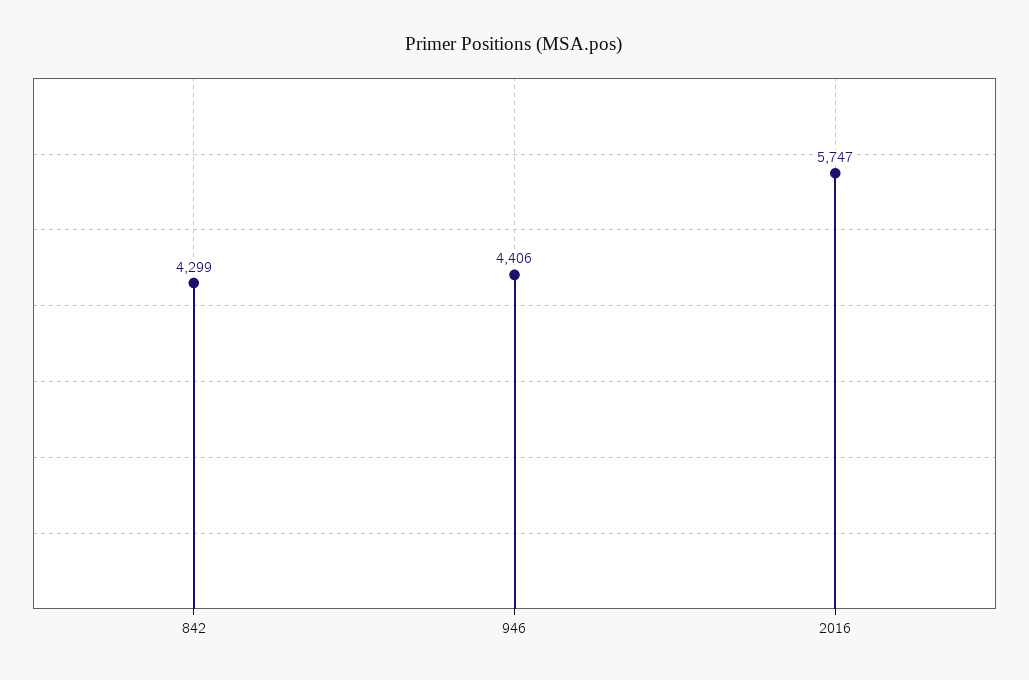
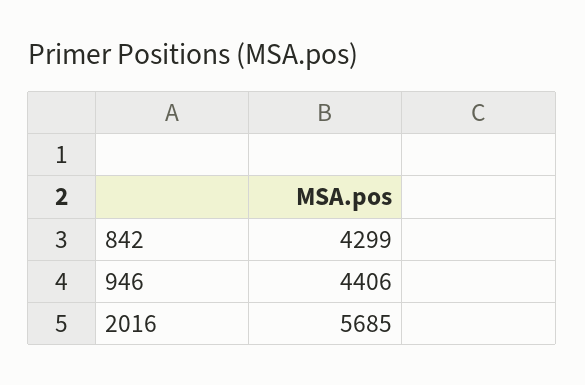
  {
    "842": 4299,
    "946": 4406,
-   "2016": 5747
+   "2016": 5685
  }

